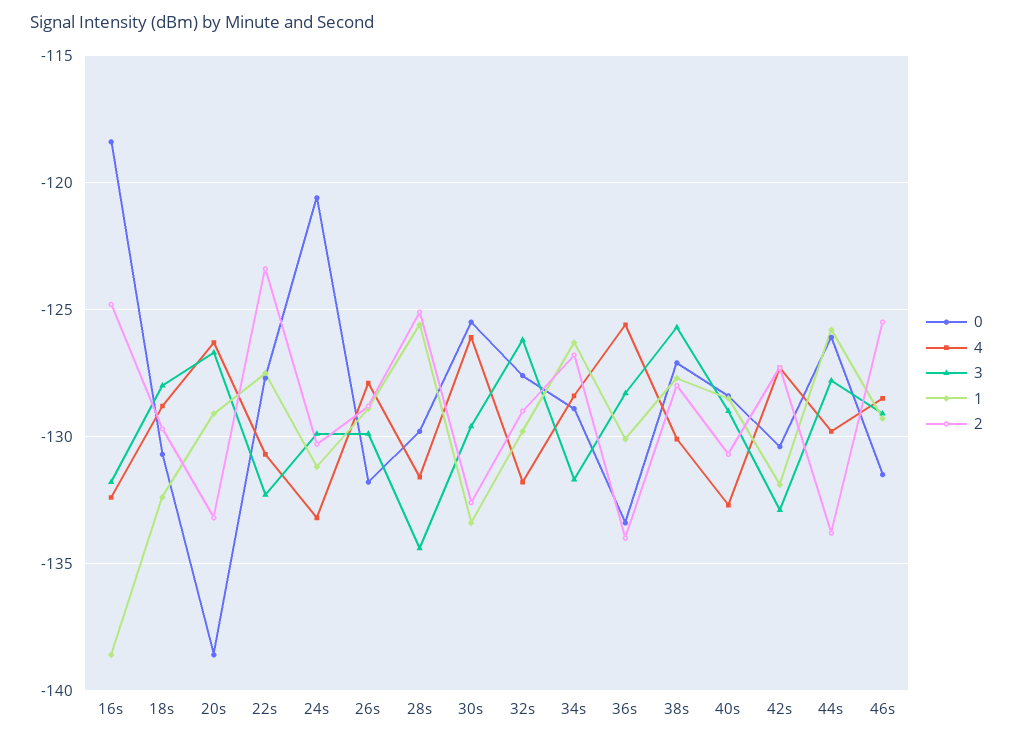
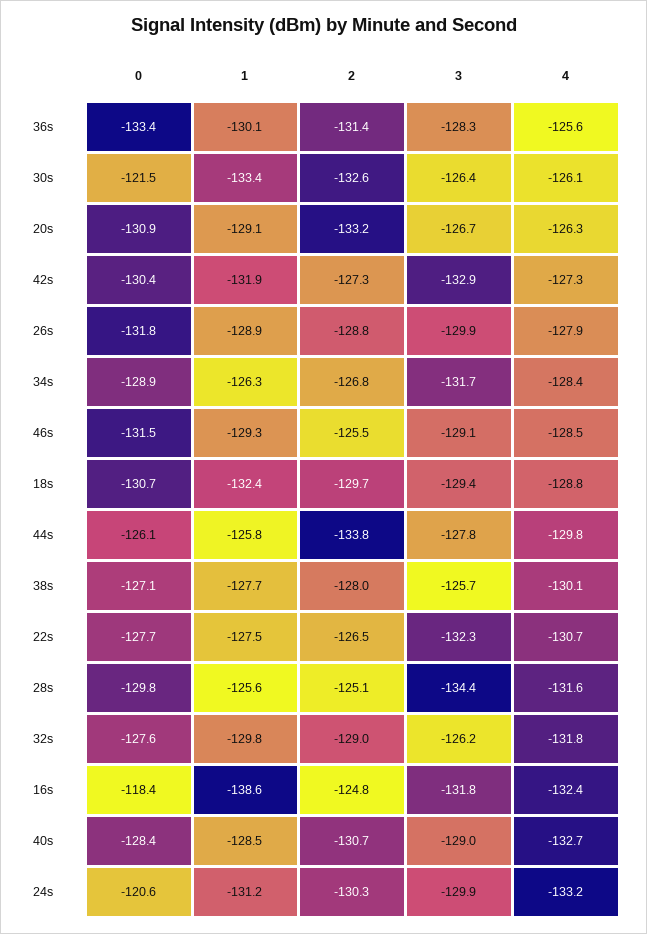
  {
    "0": {
      "16s": -118.4,
      "18s": -130.7,
-     "20s": -138.5,
+     "20s": -130.9,
      "22s": -127.7,
      "24s": -120.6,
      "26s": -131.8,
      "28s": -129.8,
-     "30s": -125.5,
+     "30s": -121.5,
      "32s": -127.6,
      "34s": -128.9,
      "36s": -133.4,
      "38s": -127.1,
      "40s": -128.4,
      "42s": -130.4,
      "44s": -126.1,
      "46s": -131.5
    },
    "4": {
      "16s": -132.4,
      "18s": -128.8,
      "20s": -126.3,
      "22s": -130.7,
      "24s": -133.2,
      "26s": -127.9,
      "28s": -131.6,
      "30s": -126.1,
      "32s": -131.8,
      "34s": -128.4,
      "36s": -125.6,
      "38s": -130.1,
      "40s": -132.7,
      "42s": -127.3,
      "44s": -129.8,
      "46s": -128.5
    },
    "3": {
      "16s": -131.8,
-     "18s": -128,
+     "18s": -129.4,
      "20s": -126.7,
      "22s": -132.3,
      "24s": -129.9,
      "26s": -129.9,
      "28s": -134.4,
-     "30s": -129.5,
+     "30s": -126.4,
      "32s": -126.2,
      "34s": -131.7,
      "36s": -128.3,
      "38s": -125.7,
      "40s": -129,
      "42s": -132.9,
      "44s": -127.8,
      "46s": -129.1
    },
    "1": {
      "16s": -138.6,
      "18s": -132.4,
      "20s": -129.1,
      "22s": -127.5,
      "24s": -131.2,
      "26s": -128.9,
      "28s": -125.6,
      "30s": -133.4,
      "32s": -129.8,
      "34s": -126.3,
      "36s": -130.1,
      "38s": -127.7,
      "40s": -128.5,
      "42s": -131.9,
      "44s": -125.8,
      "46s": -129.3
    },
    "2": {
      "16s": -124.8,
      "18s": -129.7,
      "20s": -133.2,
-     "22s": -123.5,
+     "22s": -126.5,
      "24s": -130.3,
      "26s": -128.8,
      "28s": -125.1,
      "30s": -132.6,
      "32s": -129,
      "34s": -126.8,
-     "36s": -134,
+     "36s": -131.4,
      "38s": -128,
      "40s": -130.7,
      "42s": -127.3,
      "44s": -133.8,
      "46s": -125.5
    }
  }

